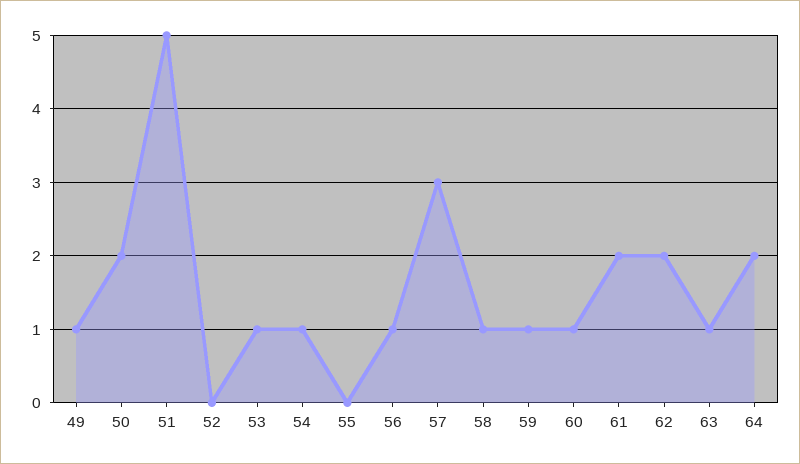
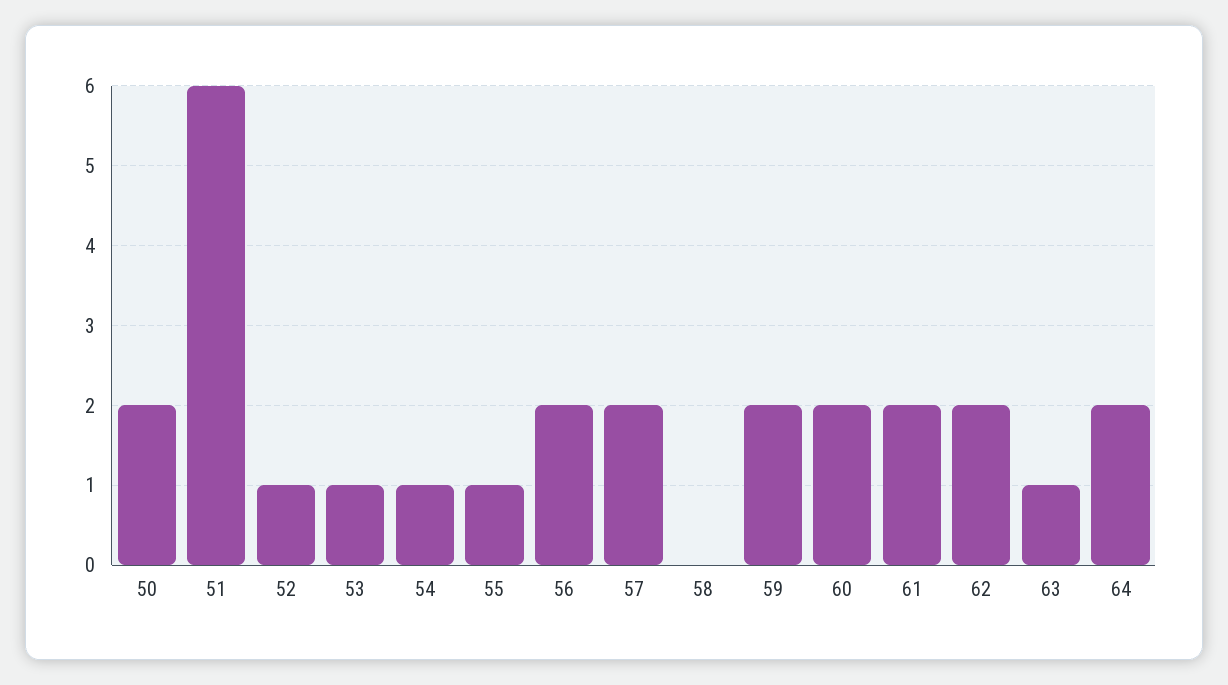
  {
-   "49": 1,
    "50": 2,
-   "51": 5,
+   "51": 6,
-   "52": 0,
+   "52": 1,
    "53": 1,
    "54": 1,
-   "55": 0,
+   "55": 1,
-   "56": 1,
+   "56": 2,
-   "57": 3,
+   "57": 2,
-   "58": 1,
+   "58": 0,
-   "59": 1,
+   "59": 2,
-   "60": 1,
+   "60": 2,
    "61": 2,
    "62": 2,
    "63": 1,
    "64": 2
  }

